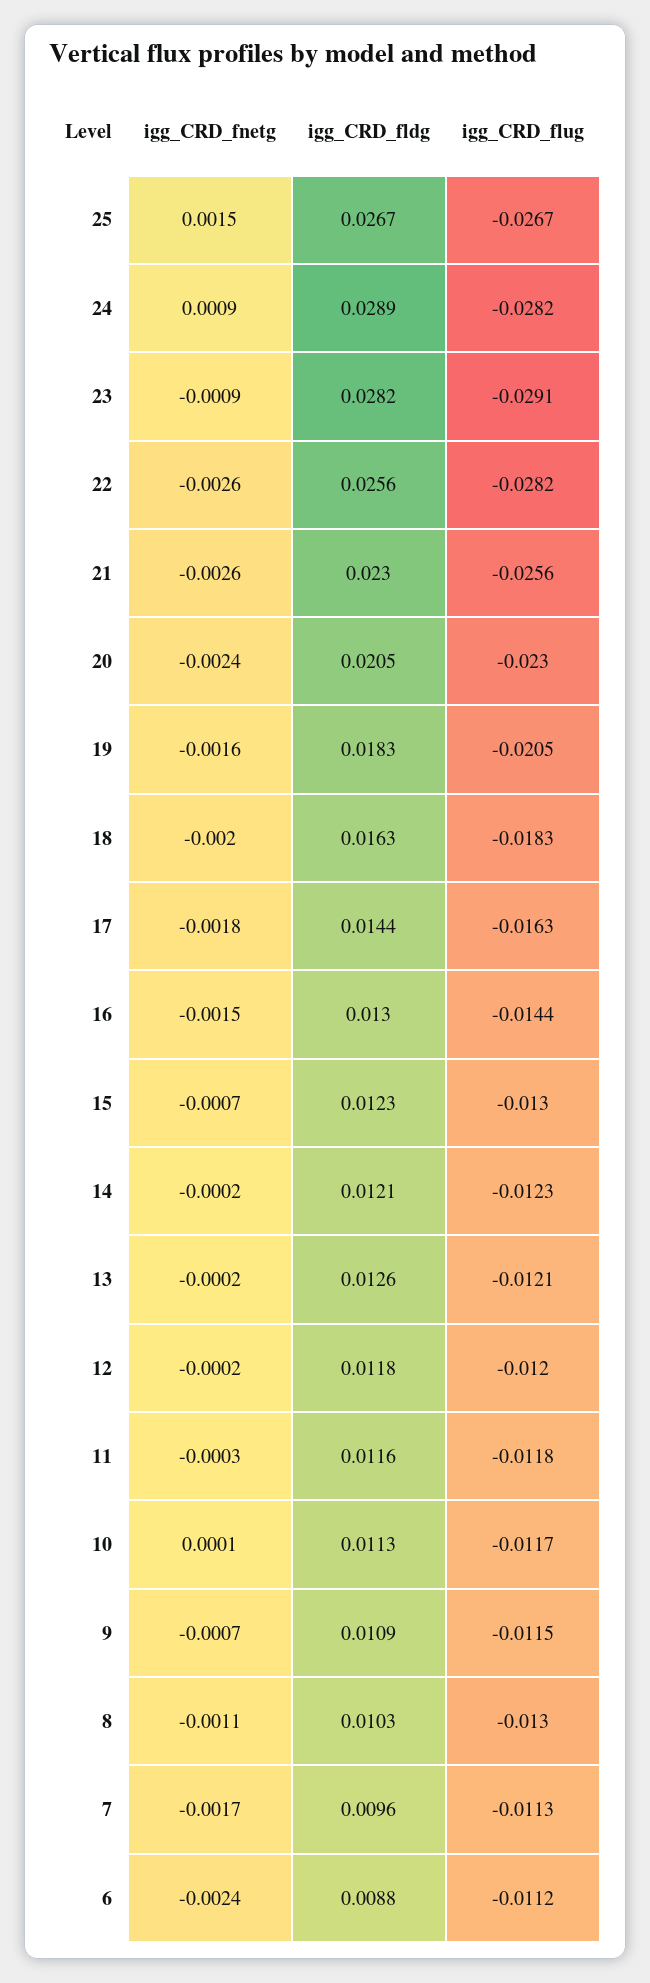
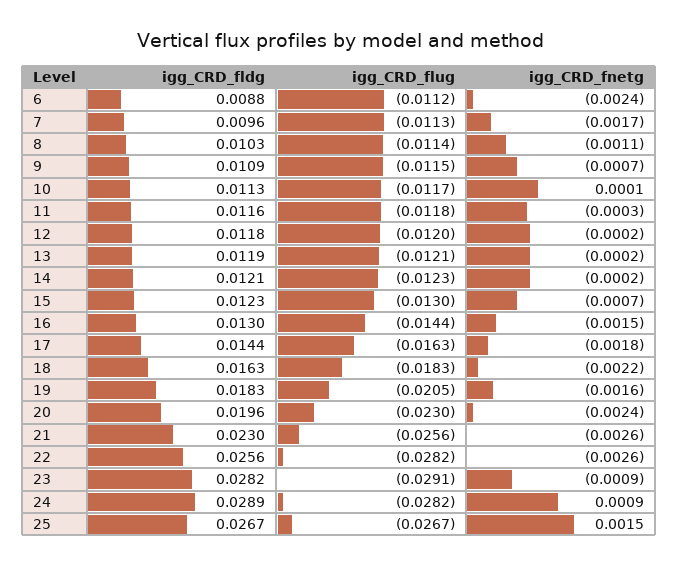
  {
    "igg_CRD_fnetg": {
      "25": 0.0015,
      "24": 0.0009,
      "23": -0.0009,
      "22": -0.0026,
      "21": -0.0026,
      "20": -0.0024,
      "19": -0.0016,
-     "18": -0.002,
+     "18": -0.0022,
      "17": -0.0018,
      "16": -0.0015,
      "15": -0.0007,
      "14": -0.0002,
      "13": -0.0002,
      "12": -0.0002,
      "11": -0.0003,
      "10": 0.0001,
      "9": -0.0007,
      "8": -0.0011,
      "7": -0.0017,
      "6": -0.0024
    },
    "igg_CRD_fldg": {
      "25": 0.0267,
      "24": 0.0289,
      "23": 0.0282,
      "22": 0.0256,
      "21": 0.023,
-     "20": 0.0205,
+     "20": 0.0196,
      "19": 0.0183,
      "18": 0.0163,
      "17": 0.0144,
      "16": 0.013,
      "15": 0.0123,
      "14": 0.0121,
-     "13": 0.0126,
+     "13": 0.0119,
      "12": 0.0118,
      "11": 0.0116,
      "10": 0.0113,
      "9": 0.0109,
      "8": 0.0103,
      "7": 0.0096,
      "6": 0.0088
    },
    "igg_CRD_flug": {
      "25": -0.0267,
      "24": -0.0282,
      "23": -0.0291,
      "22": -0.0282,
      "21": -0.0256,
      "20": -0.023,
      "19": -0.0205,
      "18": -0.0183,
      "17": -0.0163,
      "16": -0.0144,
      "15": -0.013,
      "14": -0.0123,
      "13": -0.0121,
      "12": -0.012,
      "11": -0.0118,
      "10": -0.0117,
      "9": -0.0115,
-     "8": -0.013,
+     "8": -0.0114,
      "7": -0.0113,
      "6": -0.0112
    }
  }

